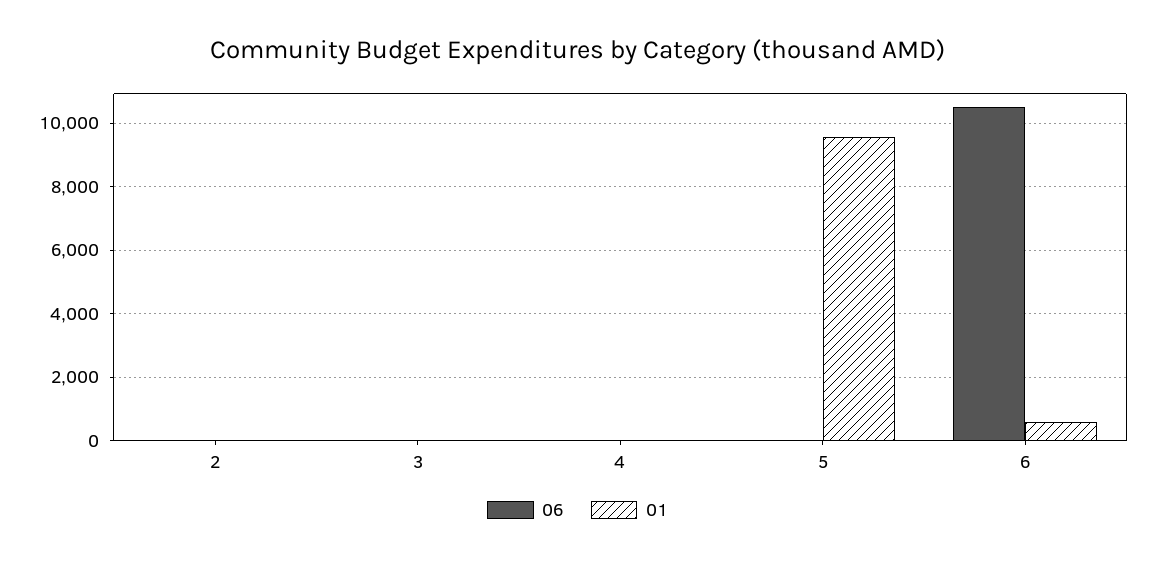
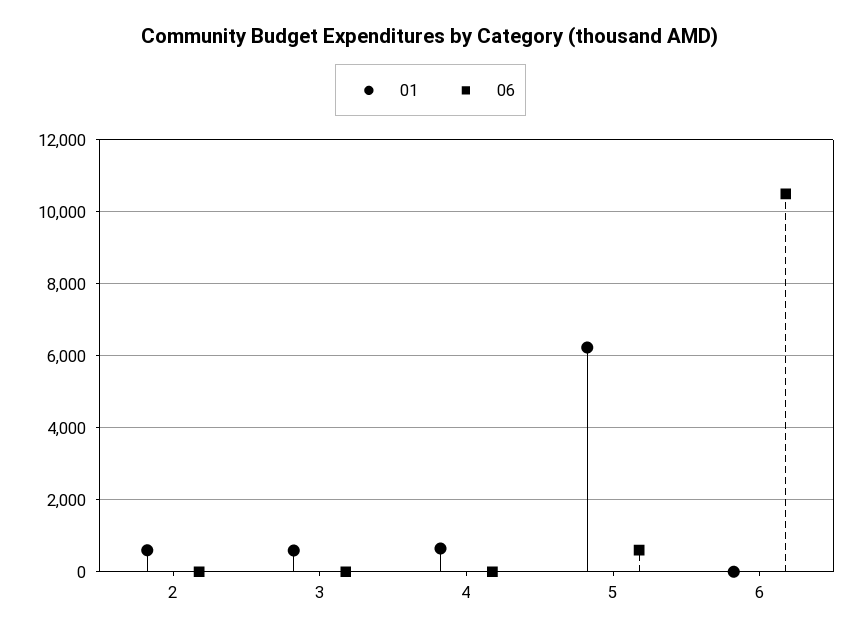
  {
    "06": {
      "2": 0,
      "3": 0,
      "4": 0,
-     "5": 0,
+     "5": 600,
      "6": 10600
    },
    "01": {
-     "2": 0,
+     "2": 600,
-     "3": 0,
+     "3": 600,
-     "4": 0,
+     "4": 600,
-     "5": 9600,
+     "5": 6200,
-     "6": 600
+     "6": 0
    }
  }

